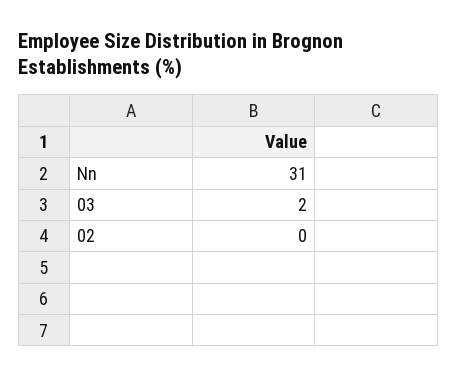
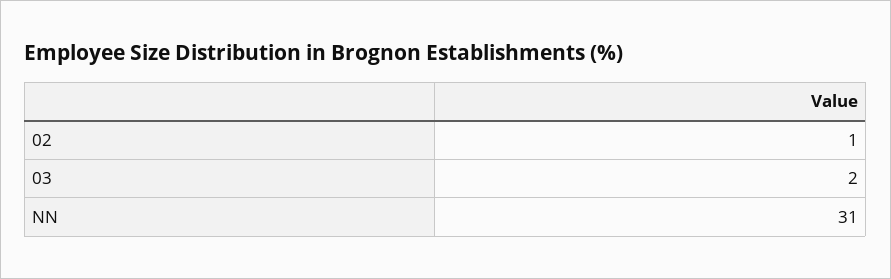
  {
    "Nn": 31,
    "03": 2,
-   "02": 0
+   "02": 1
  }

